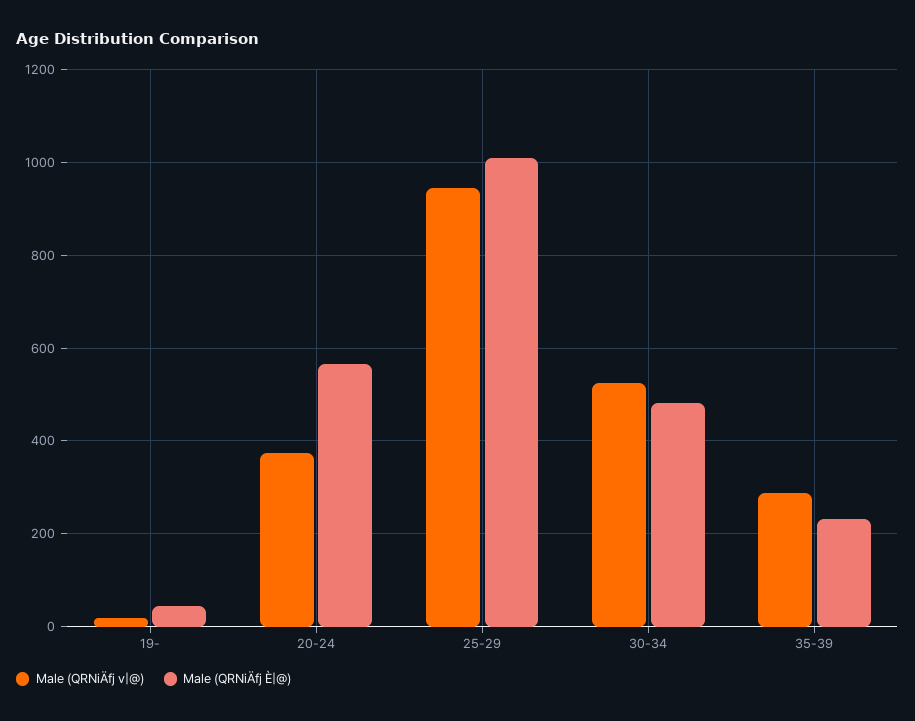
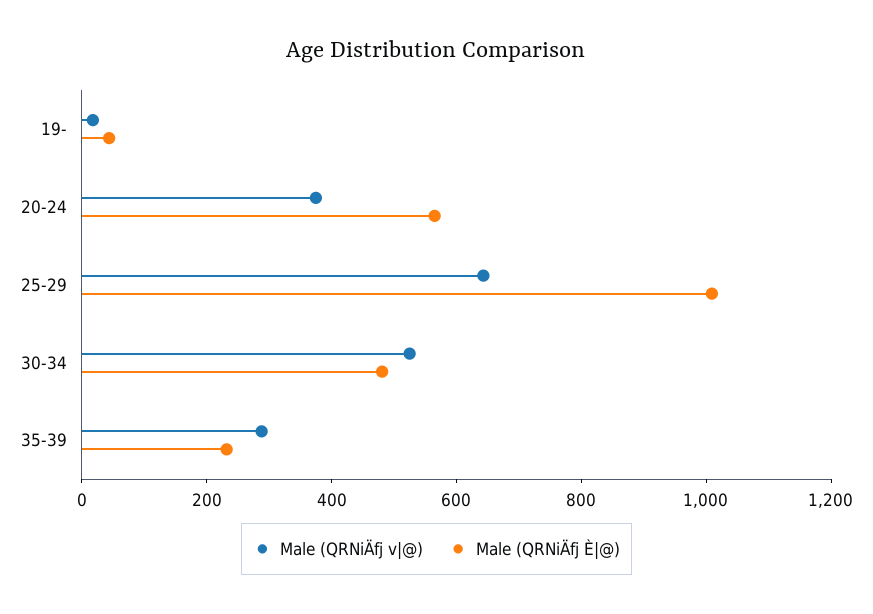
  {
    "Male (QRNiÄfj v|@)": {
      "19-": 20,
      "20-24": 380,
-     "25-29": 940,
+     "25-29": 650,
      "30-34": 520,
      "35-39": 280
    },
    "Male (QRNiÄfj È|@)": {
      "19-": 40,
      "20-24": 560,
      "25-29": 1000,
      "30-34": 480,
      "35-39": 240
    }
  }

